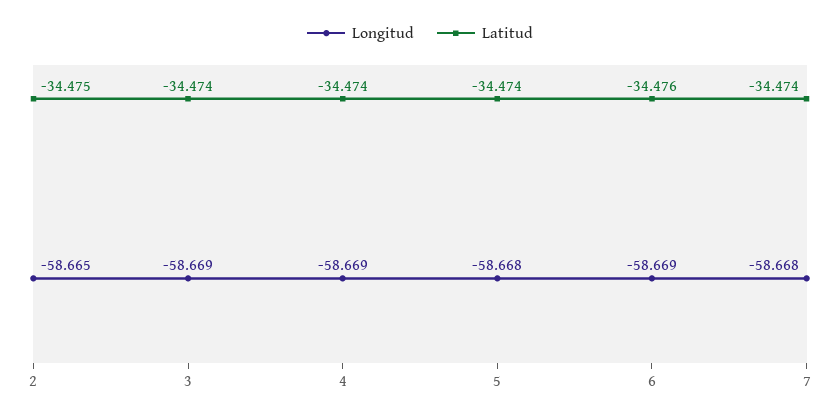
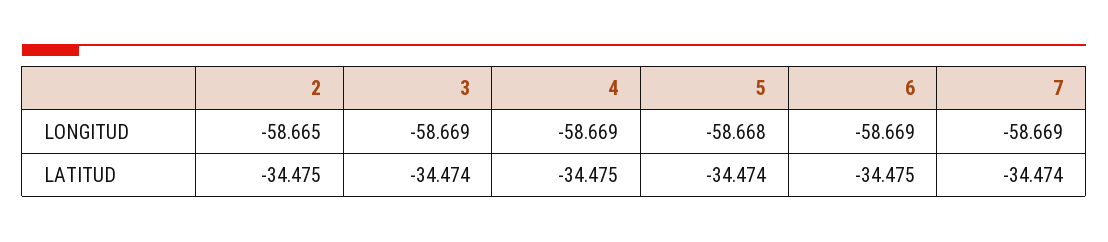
  {
    "Longitud": {
      "2": -58.665,
      "3": -58.669,
      "4": -58.669,
      "5": -58.668,
      "6": -58.669,
-     "7": -58.668
+     "7": -58.669
    },
    "Latitud": {
      "2": -34.475,
      "3": -34.474,
-     "4": -34.474,
+     "4": -34.475,
      "5": -34.474,
-     "6": -34.476,
+     "6": -34.475,
      "7": -34.474
    }
  }

